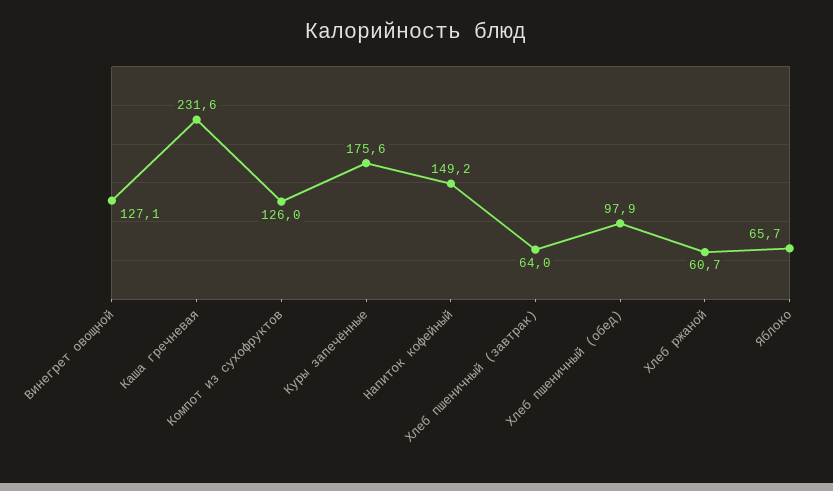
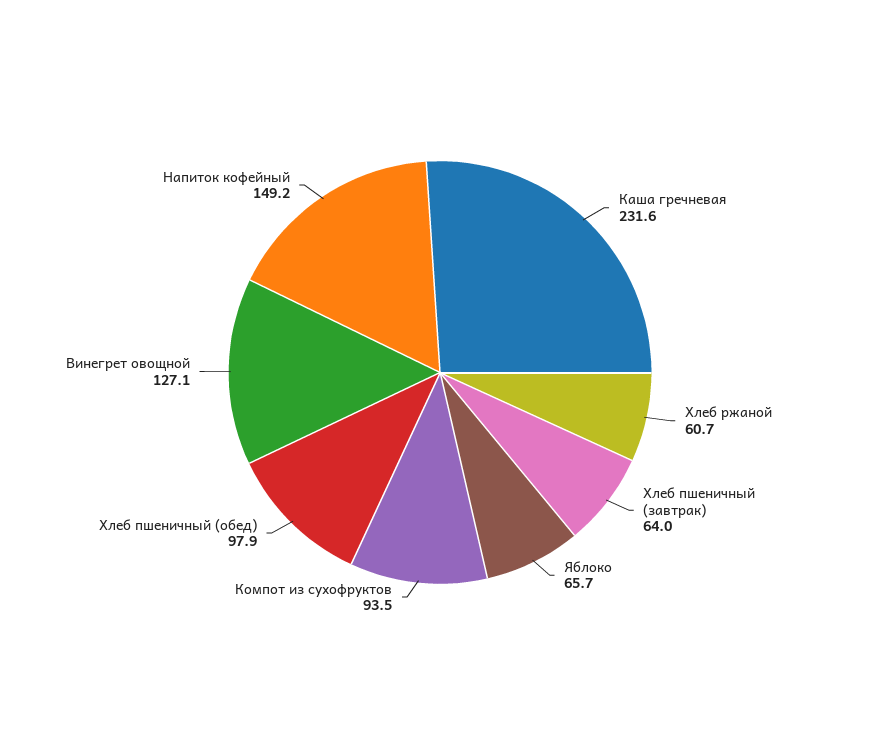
  {
    "Винегрет овощной": 127.1,
    "Каша гречневая": 231.6,
-   "Компот из сухофруктов": 126,
+   "Компот из сухофруктов": 93.5,
-   "Куры запечённые": 175.6,
    "Напиток кофейный": 149.2,
    "Хлеб пшеничный (завтрак)": 64,
    "Хлеб пшеничный (обед)": 97.9,
    "Хлеб ржаной": 60.7,
    "Яблоко": 65.7
  }

